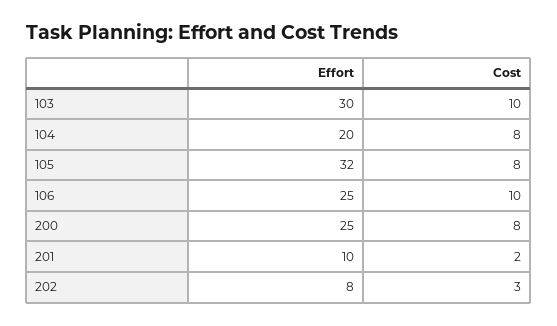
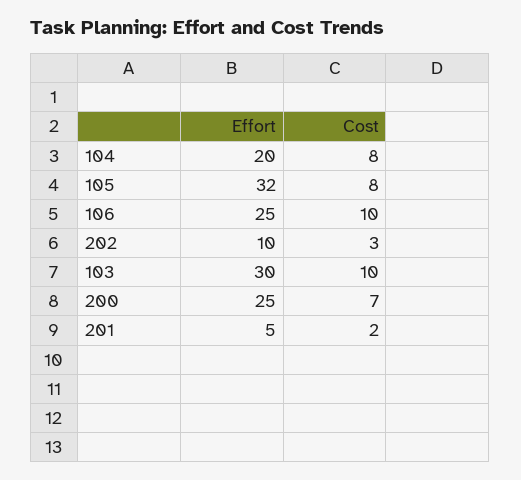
  {
    "Effort": {
      "103": 30,
      "104": 20,
      "105": 32,
      "106": 25,
      "200": 25,
-     "201": 10,
+     "201": 5,
-     "202": 8
+     "202": 10
    },
    "Cost": {
      "103": 10,
      "104": 8,
      "105": 8,
      "106": 10,
-     "200": 8,
+     "200": 7,
      "201": 2,
      "202": 3
    }
  }

